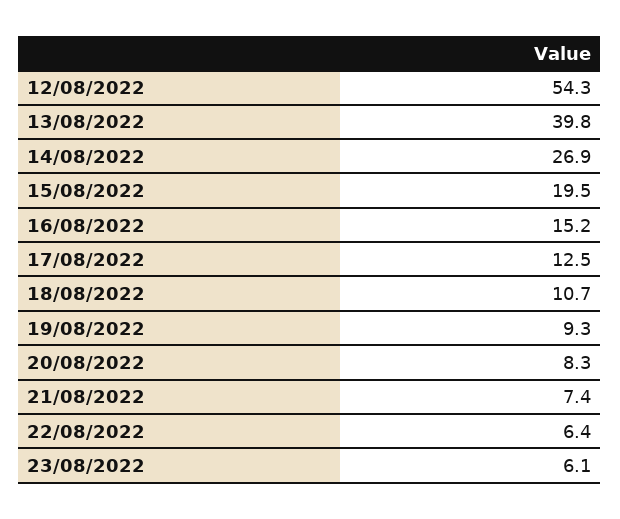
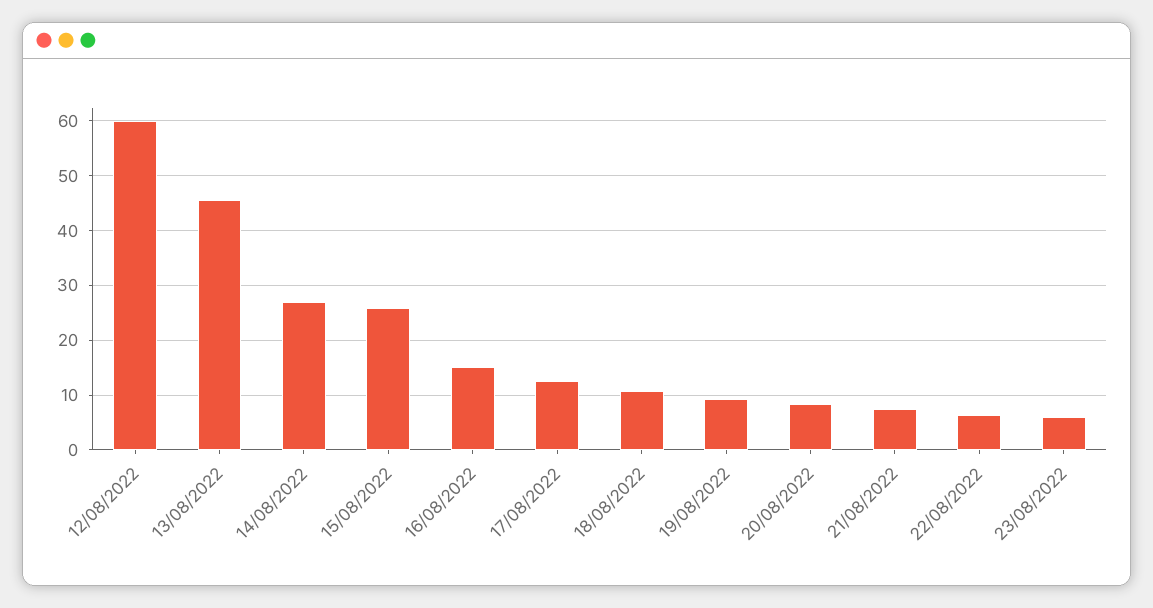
  {
-   "12/08/2022": 54.3,
+   "12/08/2022": 60,
-   "13/08/2022": 39.8,
+   "13/08/2022": 46,
    "14/08/2022": 26.9,
-   "15/08/2022": 19.5,
+   "15/08/2022": 26,
    "16/08/2022": 15.2,
    "17/08/2022": 12.5,
    "18/08/2022": 10.7,
    "19/08/2022": 9.3,
    "20/08/2022": 8.3,
    "21/08/2022": 7.4,
    "22/08/2022": 6.4,
    "23/08/2022": 6.1
  }

